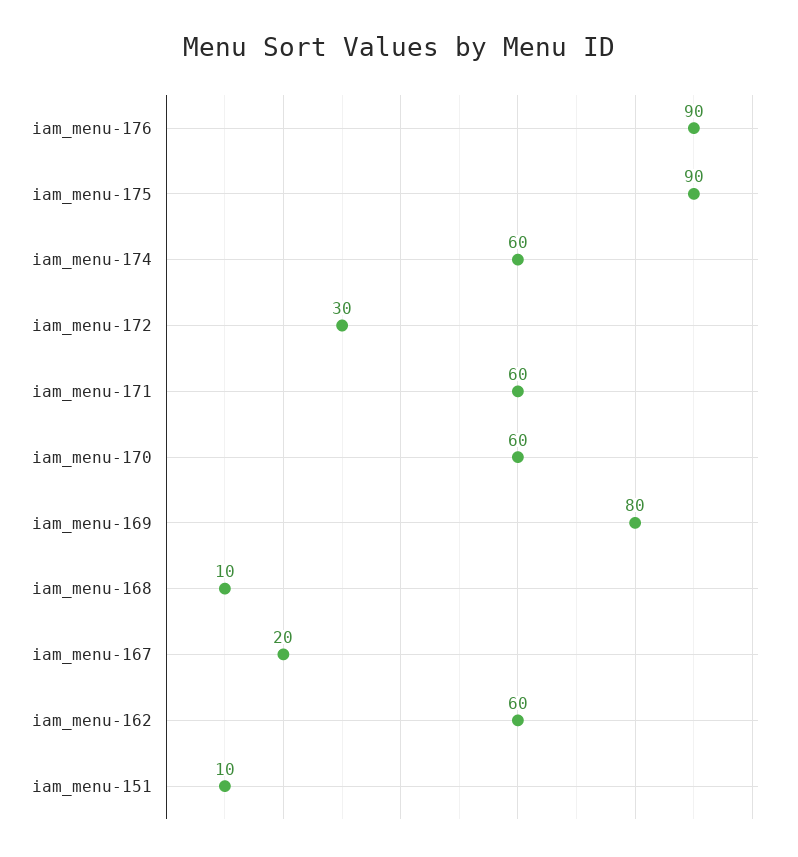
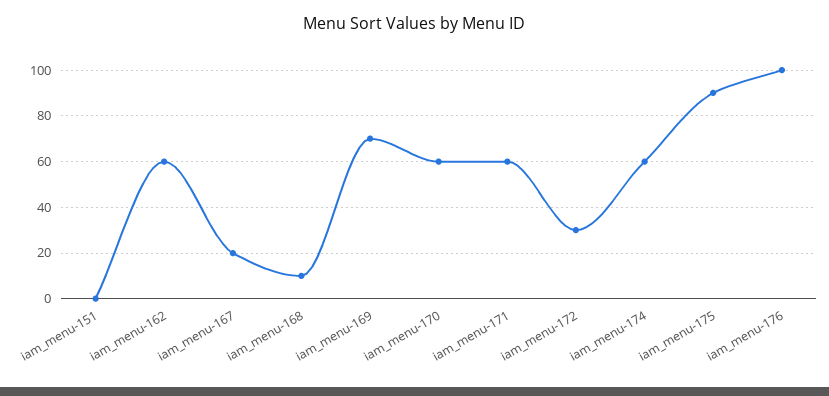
  {
-   "iam_menu-176": 90,
+   "iam_menu-176": 100,
    "iam_menu-175": 90,
    "iam_menu-174": 60,
    "iam_menu-172": 30,
    "iam_menu-171": 60,
    "iam_menu-170": 60,
-   "iam_menu-169": 80,
+   "iam_menu-169": 70,
    "iam_menu-168": 10,
    "iam_menu-167": 20,
    "iam_menu-162": 60,
-   "iam_menu-151": 10
+   "iam_menu-151": 0
  }

